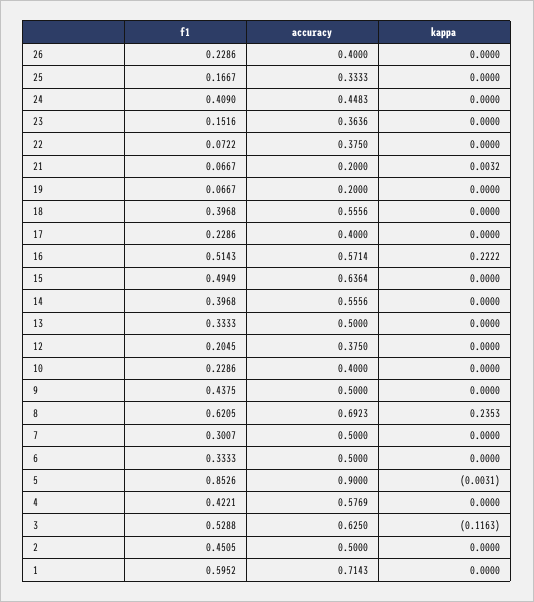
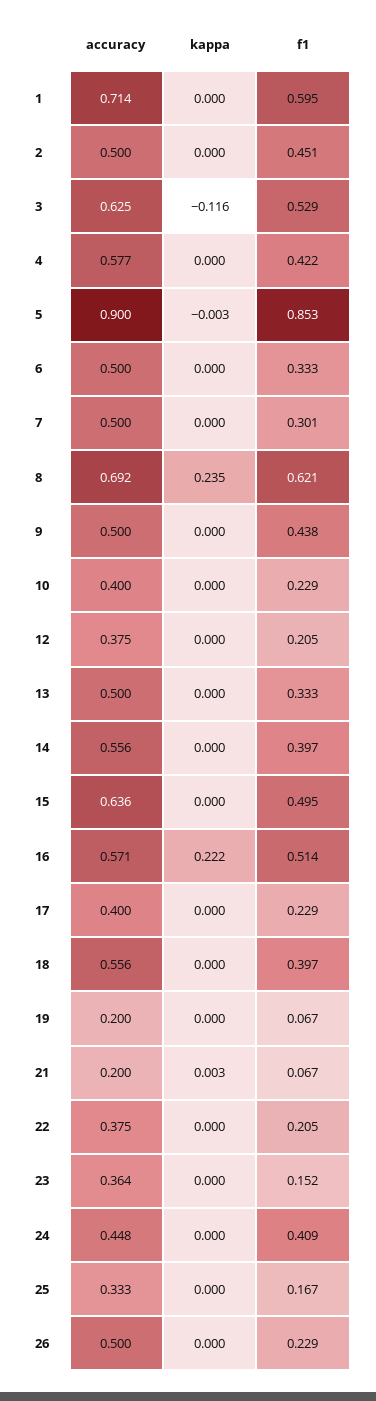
  {
    "f1": {
      "26": 0.2286,
      "25": 0.1667,
      "24": 0.409,
      "23": 0.1516,
-     "22": 0.0722,
+     "22": 0.205,
      "21": 0.0667,
      "19": 0.0667,
      "18": 0.3968,
      "17": 0.2286,
      "16": 0.5143,
      "15": 0.4949,
      "14": 0.3968,
      "13": 0.3333,
      "12": 0.2045,
      "10": 0.2286,
      "9": 0.4375,
      "8": 0.6205,
      "7": 0.3007,
      "6": 0.3333,
      "5": 0.8526,
      "4": 0.4221,
      "3": 0.5288,
      "2": 0.4505,
      "1": 0.5952
    },
    "accuracy": {
-     "26": 0.4,
+     "26": 0.5,
      "25": 0.3333,
      "24": 0.4483,
      "23": 0.3636,
      "22": 0.375,
      "21": 0.2,
      "19": 0.2,
      "18": 0.5556,
      "17": 0.4,
      "16": 0.5714,
      "15": 0.6364,
      "14": 0.5556,
      "13": 0.5,
      "12": 0.375,
      "10": 0.4,
      "9": 0.5,
      "8": 0.6923,
      "7": 0.5,
      "6": 0.5,
      "5": 0.9,
      "4": 0.5769,
      "3": 0.625,
      "2": 0.5,
      "1": 0.7143
    },
    "kappa": {
      "26": 0,
      "25": 0,
      "24": 0,
      "23": 0,
      "22": 0,
      "21": 0.0032,
      "19": 0,
      "18": 0,
      "17": 0,
      "16": 0.2222,
      "15": 0,
      "14": 0,
      "13": 0,
      "12": 0,
      "10": 0,
      "9": 0,
      "8": 0.2353,
      "7": 0,
      "6": 0,
      "5": -0.0031,
      "4": 0,
      "3": -0.1163,
      "2": 0,
      "1": 0
    }
  }

